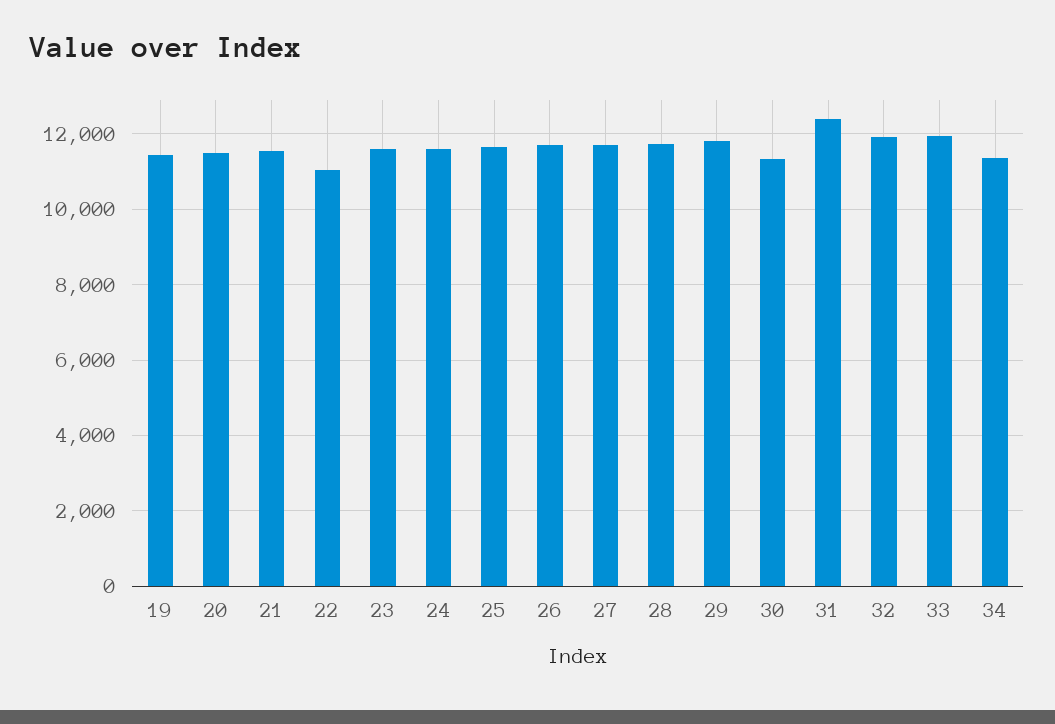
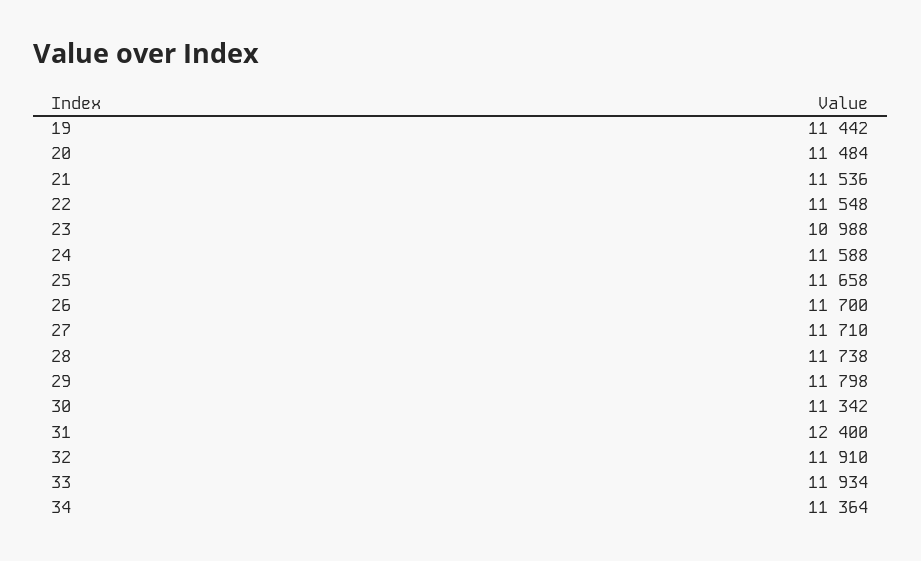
  {
    "19": 11442,
    "20": 11484,
    "21": 11536,
-   "22": 11000,
+   "22": 11548,
-   "23": 11600,
+   "23": 10988,
    "24": 11588,
    "25": 11658,
    "26": 11700,
    "27": 11710,
    "28": 11738,
    "29": 11798,
    "30": 11342,
    "31": 12400,
    "32": 11910,
    "33": 11934,
    "34": 11364
  }

